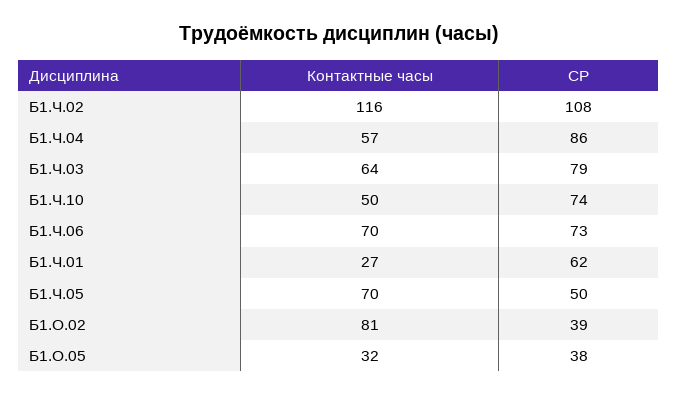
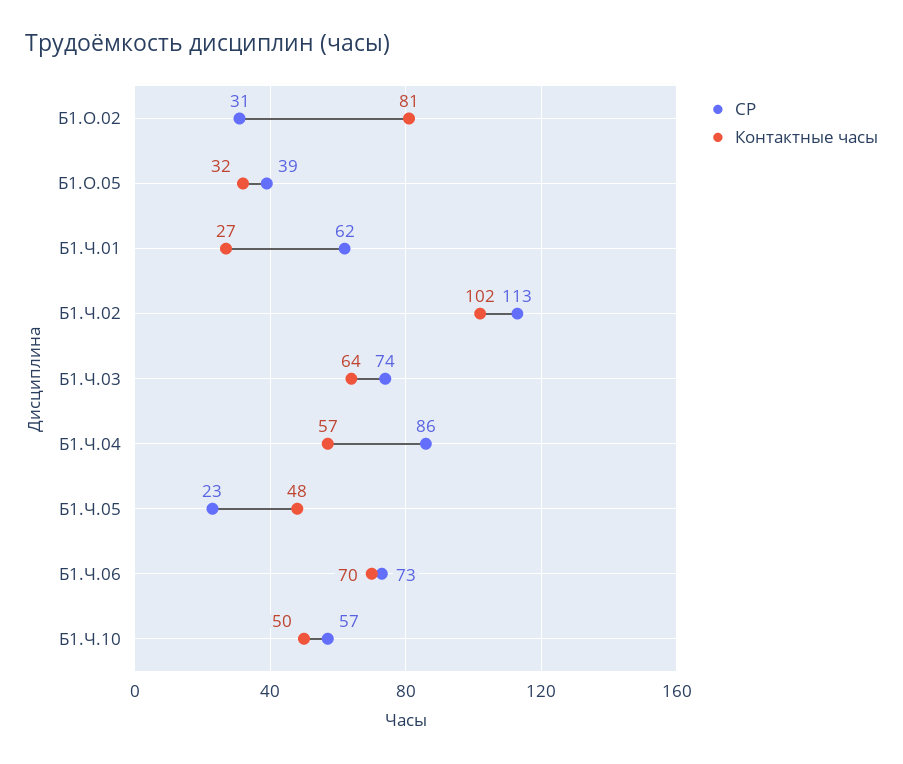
  {
    "Контактные часы": {
-     "Б1.Ч.02": 116,
+     "Б1.Ч.02": 102,
      "Б1.Ч.04": 57,
      "Б1.Ч.03": 64,
      "Б1.Ч.10": 50,
      "Б1.Ч.06": 70,
      "Б1.Ч.01": 27,
-     "Б1.Ч.05": 70,
+     "Б1.Ч.05": 48,
      "Б1.О.02": 81,
      "Б1.О.05": 32
    },
    "СР": {
-     "Б1.Ч.02": 108,
+     "Б1.Ч.02": 113,
      "Б1.Ч.04": 86,
-     "Б1.Ч.03": 79,
+     "Б1.Ч.03": 74,
-     "Б1.Ч.10": 74,
+     "Б1.Ч.10": 57,
      "Б1.Ч.06": 73,
      "Б1.Ч.01": 62,
-     "Б1.Ч.05": 50,
+     "Б1.Ч.05": 23,
-     "Б1.О.02": 39,
+     "Б1.О.02": 31,
-     "Б1.О.05": 38
+     "Б1.О.05": 39
    }
  }

